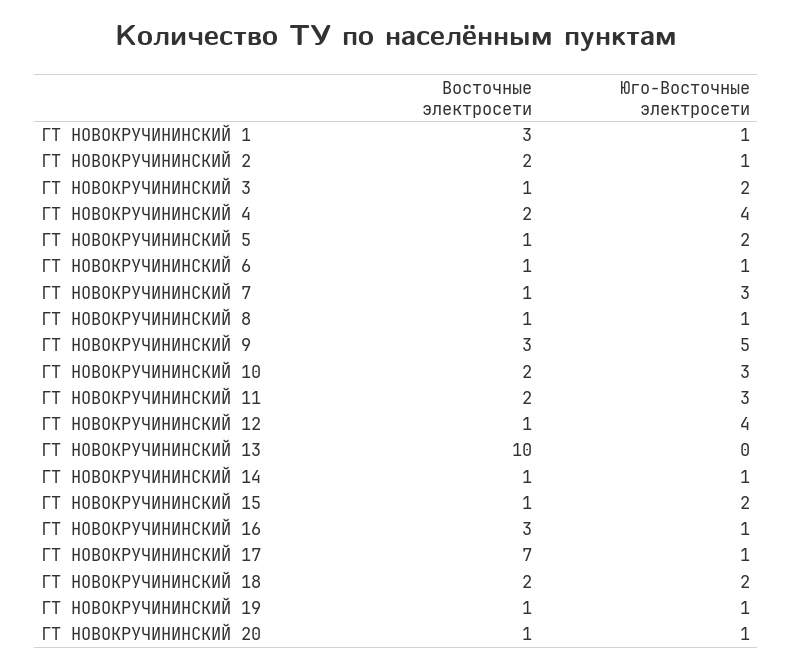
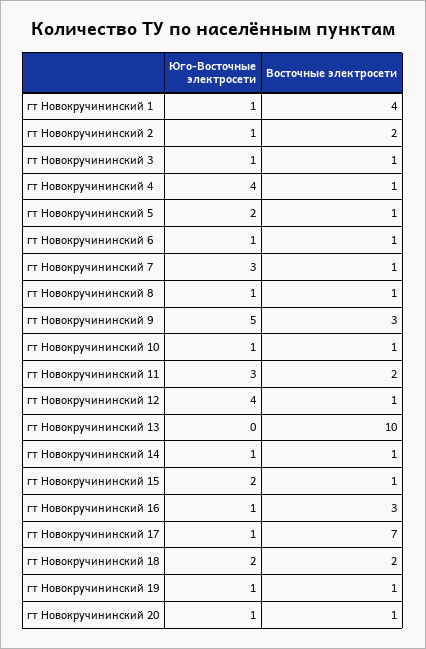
  {
    "Восточные электросети": {
-     "ГТ НОВОКРУЧИНИНСКИЙ 1": 3,
+     "ГТ НОВОКРУЧИНИНСКИЙ 1": 4,
      "ГТ НОВОКРУЧИНИНСКИЙ 2": 2,
      "ГТ НОВОКРУЧИНИНСКИЙ 3": 1,
-     "ГТ НОВОКРУЧИНИНСКИЙ 4": 2,
+     "ГТ НОВОКРУЧИНИНСКИЙ 4": 1,
      "ГТ НОВОКРУЧИНИНСКИЙ 5": 1,
      "ГТ НОВОКРУЧИНИНСКИЙ 6": 1,
      "ГТ НОВОКРУЧИНИНСКИЙ 7": 1,
      "ГТ НОВОКРУЧИНИНСКИЙ 8": 1,
      "ГТ НОВОКРУЧИНИНСКИЙ 9": 3,
-     "ГТ НОВОКРУЧИНИНСКИЙ 10": 2,
+     "ГТ НОВОКРУЧИНИНСКИЙ 10": 1,
      "ГТ НОВОКРУЧИНИНСКИЙ 11": 2,
      "ГТ НОВОКРУЧИНИНСКИЙ 12": 1,
      "ГТ НОВОКРУЧИНИНСКИЙ 13": 10,
      "ГТ НОВОКРУЧИНИНСКИЙ 14": 1,
      "ГТ НОВОКРУЧИНИНСКИЙ 15": 1,
      "ГТ НОВОКРУЧИНИНСКИЙ 16": 3,
      "ГТ НОВОКРУЧИНИНСКИЙ 17": 7,
      "ГТ НОВОКРУЧИНИНСКИЙ 18": 2,
      "ГТ НОВОКРУЧИНИНСКИЙ 19": 1,
      "ГТ НОВОКРУЧИНИНСКИЙ 20": 1
    },
    "Юго-Восточные электросети": {
      "ГТ НОВОКРУЧИНИНСКИЙ 1": 1,
      "ГТ НОВОКРУЧИНИНСКИЙ 2": 1,
-     "ГТ НОВОКРУЧИНИНСКИЙ 3": 2,
+     "ГТ НОВОКРУЧИНИНСКИЙ 3": 1,
      "ГТ НОВОКРУЧИНИНСКИЙ 4": 4,
      "ГТ НОВОКРУЧИНИНСКИЙ 5": 2,
      "ГТ НОВОКРУЧИНИНСКИЙ 6": 1,
      "ГТ НОВОКРУЧИНИНСКИЙ 7": 3,
      "ГТ НОВОКРУЧИНИНСКИЙ 8": 1,
      "ГТ НОВОКРУЧИНИНСКИЙ 9": 5,
-     "ГТ НОВОКРУЧИНИНСКИЙ 10": 3,
+     "ГТ НОВОКРУЧИНИНСКИЙ 10": 1,
      "ГТ НОВОКРУЧИНИНСКИЙ 11": 3,
      "ГТ НОВОКРУЧИНИНСКИЙ 12": 4,
      "ГТ НОВОКРУЧИНИНСКИЙ 13": 0,
      "ГТ НОВОКРУЧИНИНСКИЙ 14": 1,
      "ГТ НОВОКРУЧИНИНСКИЙ 15": 2,
      "ГТ НОВОКРУЧИНИНСКИЙ 16": 1,
      "ГТ НОВОКРУЧИНИНСКИЙ 17": 1,
      "ГТ НОВОКРУЧИНИНСКИЙ 18": 2,
      "ГТ НОВОКРУЧИНИНСКИЙ 19": 1,
      "ГТ НОВОКРУЧИНИНСКИЙ 20": 1
    }
  }

